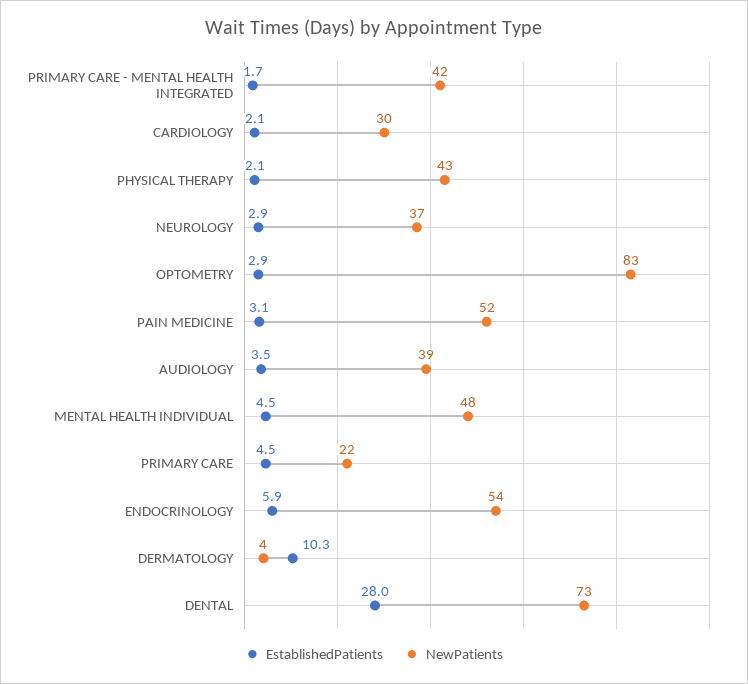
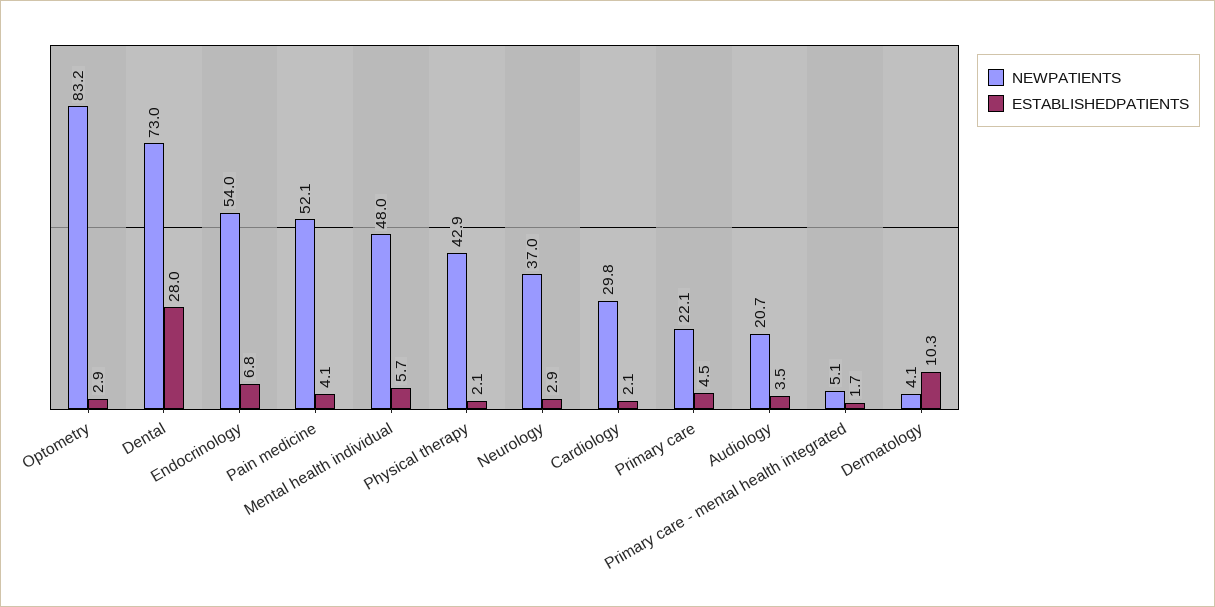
  {
    "EstablishedPatients": {
      "PRIMARY CARE - MENTAL HEALTH INTEGRATED": 1.7,
      "CARDIOLOGY": 2.1,
      "PHYSICAL THERAPY": 2.1,
      "NEUROLOGY": 2.9,
      "OPTOMETRY": 2.9,
-     "PAIN MEDICINE": 3.1,
+     "PAIN MEDICINE": 4.1,
      "AUDIOLOGY": 3.5,
-     "MENTAL HEALTH INDIVIDUAL": 4.5,
+     "MENTAL HEALTH INDIVIDUAL": 5.7,
      "PRIMARY CARE": 4.5,
-     "ENDOCRINOLOGY": 5.9,
+     "ENDOCRINOLOGY": 6.8,
      "DERMATOLOGY": 10.3,
      "DENTAL": 28
    },
    "NewPatients": {
-     "PRIMARY CARE - MENTAL HEALTH INTEGRATED": 42,
+     "PRIMARY CARE - MENTAL HEALTH INTEGRATED": 5.1,
      "CARDIOLOGY": 29.8,
      "PHYSICAL THERAPY": 42.9,
      "NEUROLOGY": 37,
      "OPTOMETRY": 83.2,
      "PAIN MEDICINE": 52.1,
-     "AUDIOLOGY": 39,
+     "AUDIOLOGY": 20.7,
      "MENTAL HEALTH INDIVIDUAL": 48,
      "PRIMARY CARE": 22.1,
      "ENDOCRINOLOGY": 54,
      "DERMATOLOGY": 4.1,
      "DENTAL": 73
    }
  }

